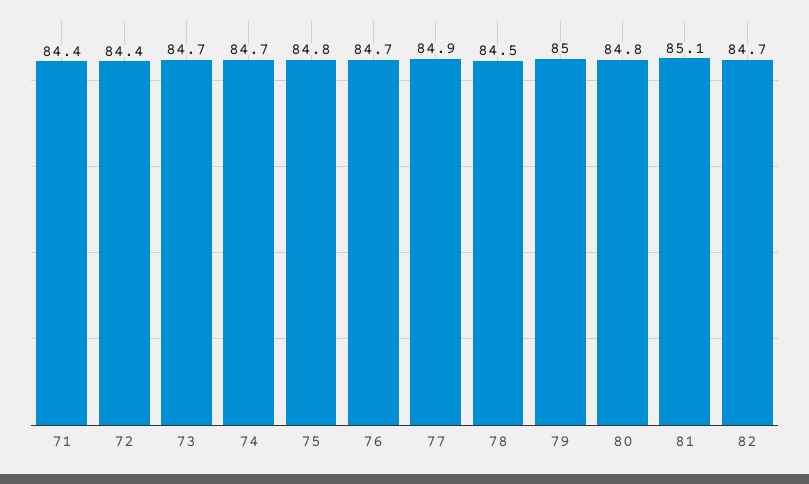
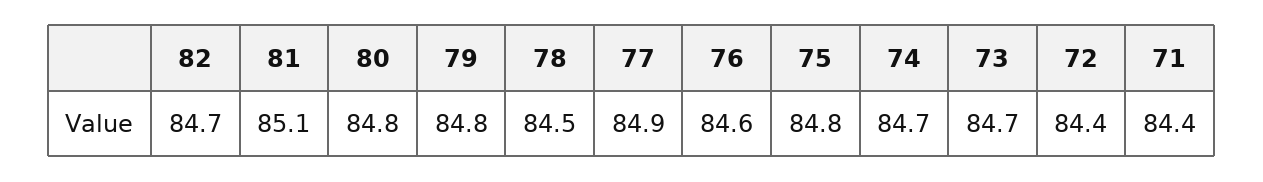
  {
    "71": 84.4,
    "72": 84.4,
    "73": 84.7,
    "74": 84.7,
    "75": 84.8,
-   "76": 84.7,
+   "76": 84.6,
    "77": 84.9,
    "78": 84.5,
-   "79": 85,
+   "79": 84.8,
    "80": 84.8,
    "81": 85.1,
    "82": 84.7
  }

